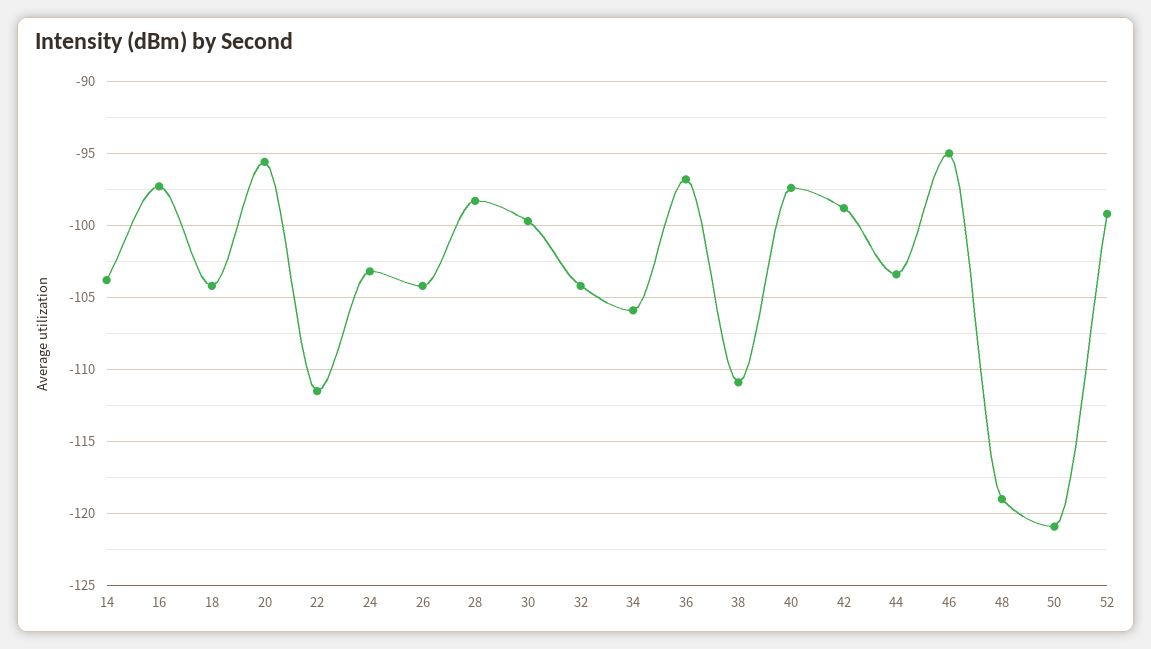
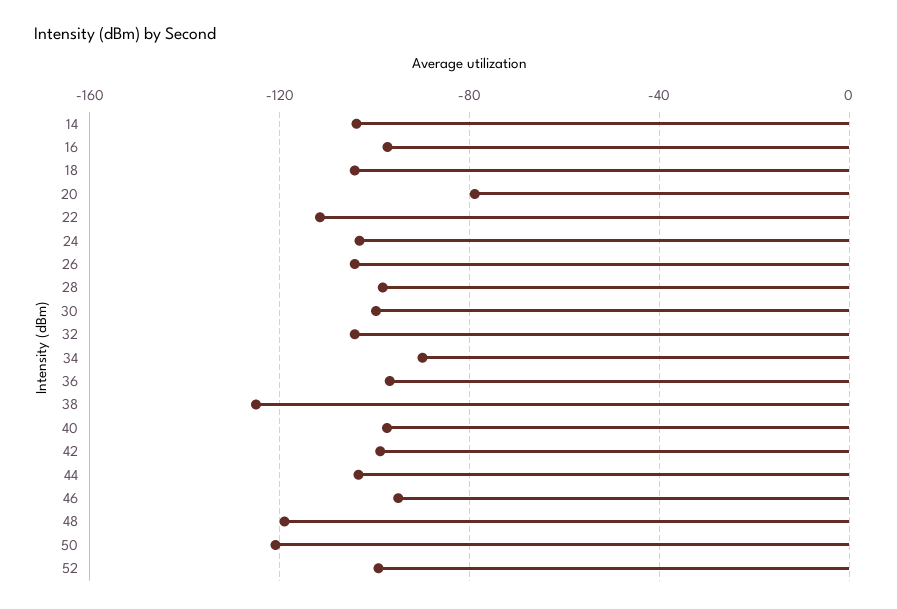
  {
    "14": -104,
    "16": -97.5,
    "18": -104,
-   "20": -95.5,
+   "20": -80,
    "22": -111.5,
    "24": -103,
    "26": -104,
    "28": -98.5,
    "30": -99.5,
    "32": -104,
-   "34": -106,
+   "34": -90,
    "36": -97,
-   "38": -111,
+   "38": -125,
    "40": -97.5,
    "42": -99,
    "44": -103.5,
    "46": -95,
    "48": -119,
    "50": -121,
    "52": -99
  }

